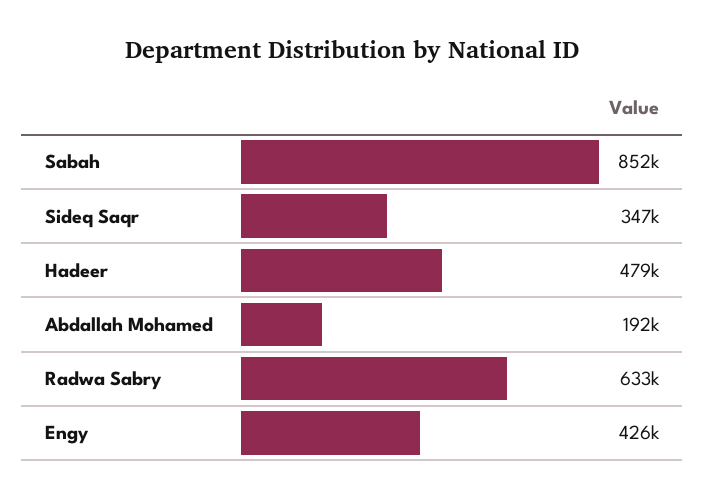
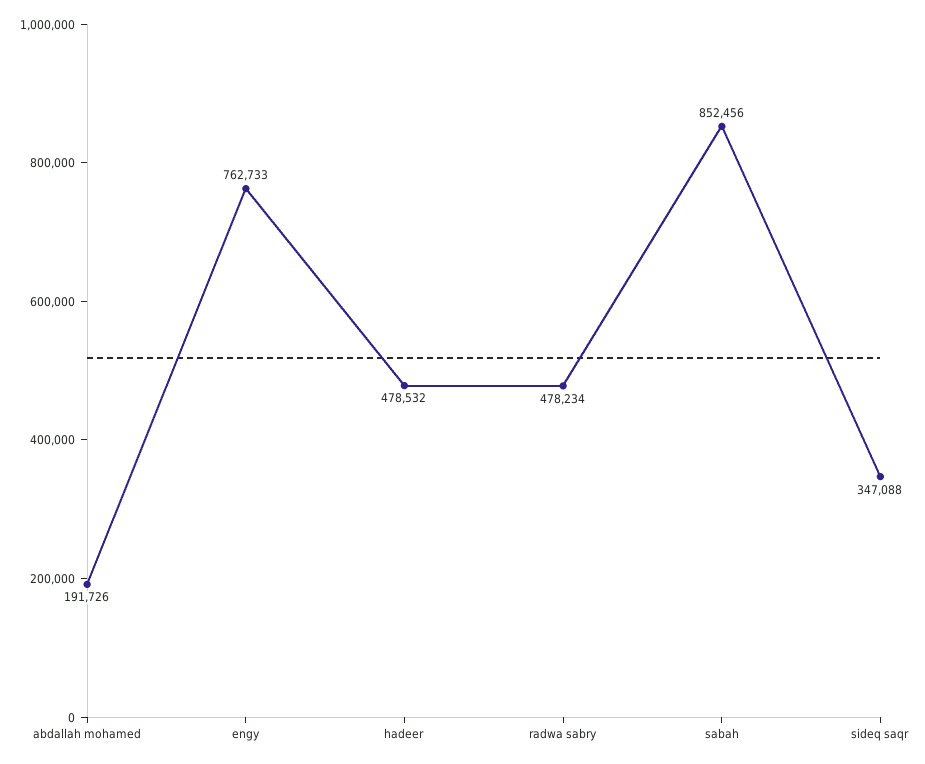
  {
    "Sabah": 852456,
    "Sideq Saqr": 347088,
    "Hadeer": 478532,
    "Abdallah Mohamed": 191726,
-   "Radwa Sabry": 633000,
+   "Radwa Sabry": 478234,
-   "Engy": 426000
+   "Engy": 762733
  }

